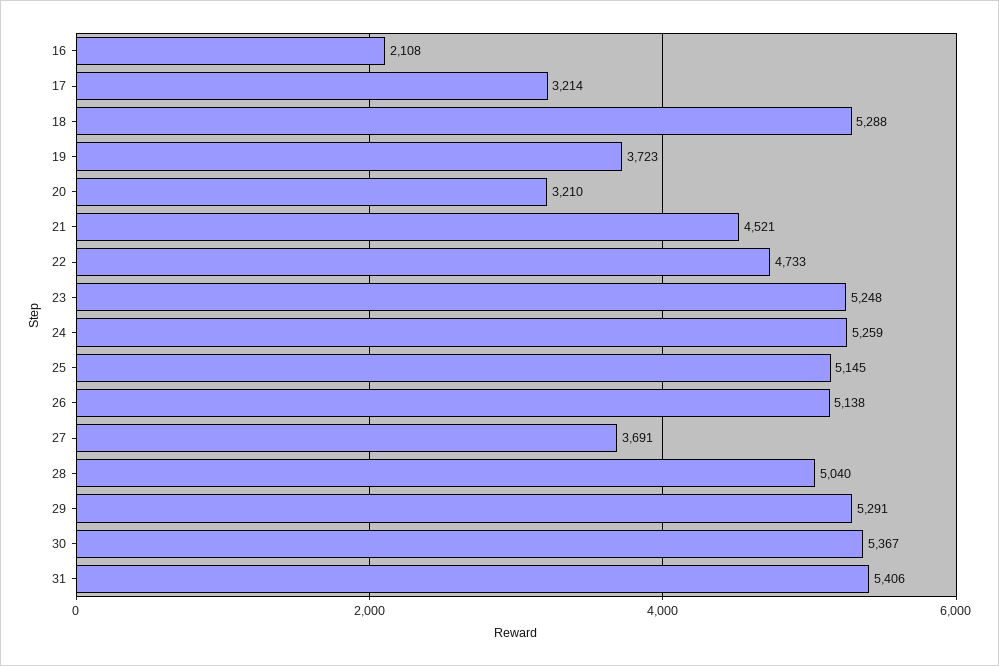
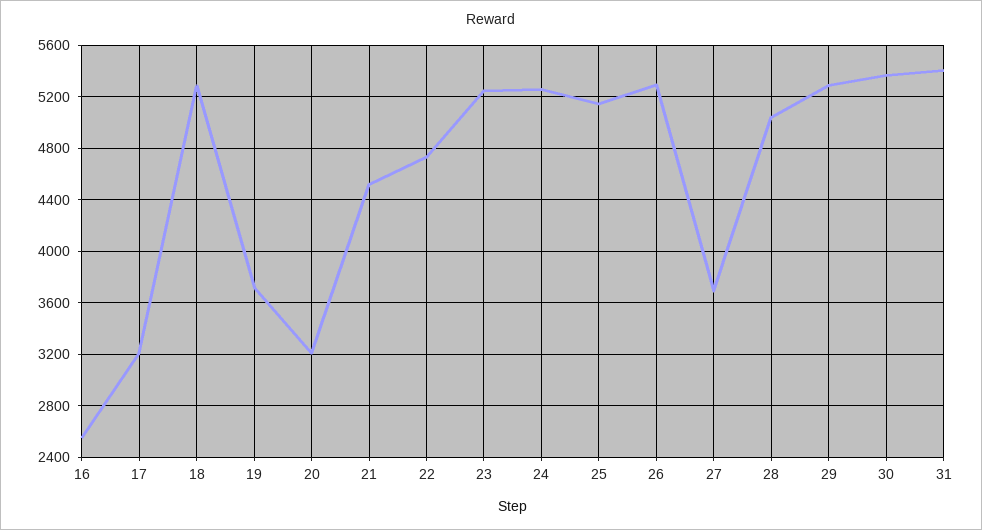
  {
-   "16": 2108,
+   "16": 2550,
    "17": 3214,
    "18": 5288,
    "19": 3723,
    "20": 3210,
    "21": 4521,
    "22": 4733,
    "23": 5248,
    "24": 5259,
    "25": 5145,
-   "26": 5138,
+   "26": 5300,
    "27": 3691,
    "28": 5040,
    "29": 5291,
    "30": 5367,
    "31": 5406
  }

